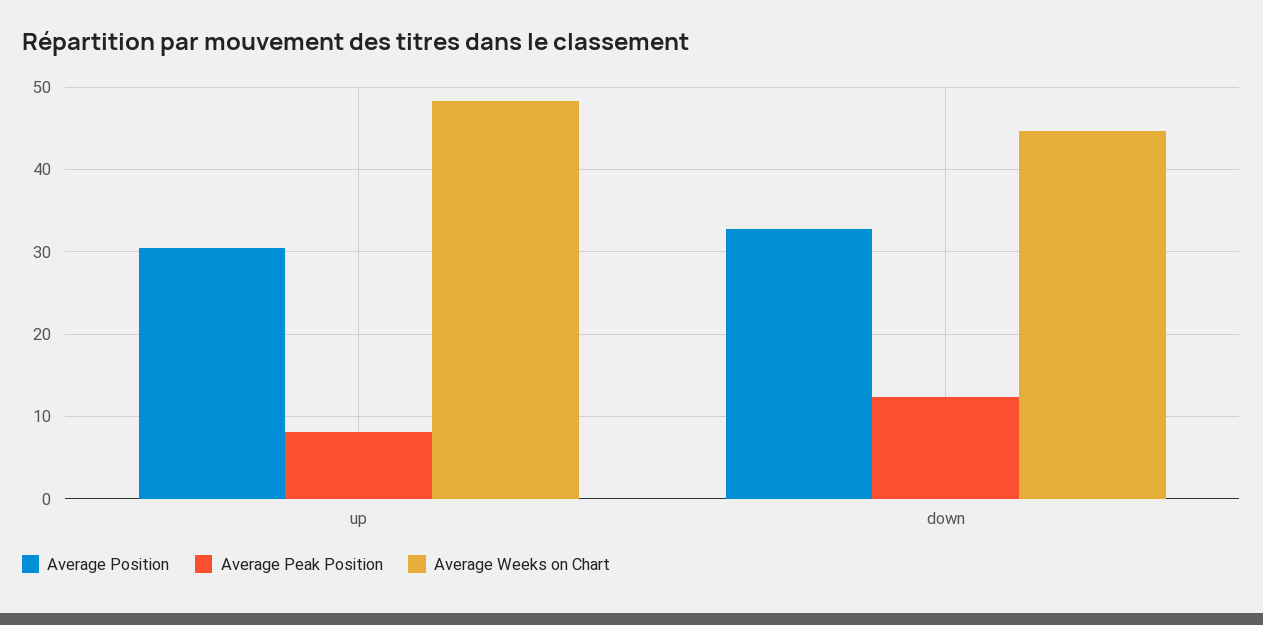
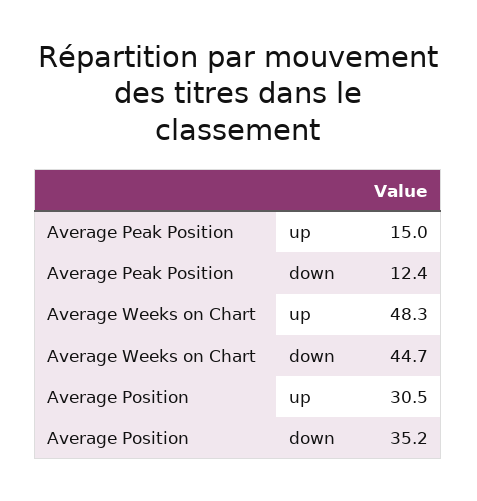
  {
    "Average Position": {
      "up": 30.5,
-     "down": 33
+     "down": 35.2
    },
    "Average Peak Position": {
-     "up": 8,
+     "up": 15,
      "down": 12.4
    },
    "Average Weeks on Chart": {
      "up": 48.3,
      "down": 44.7
    }
  }

